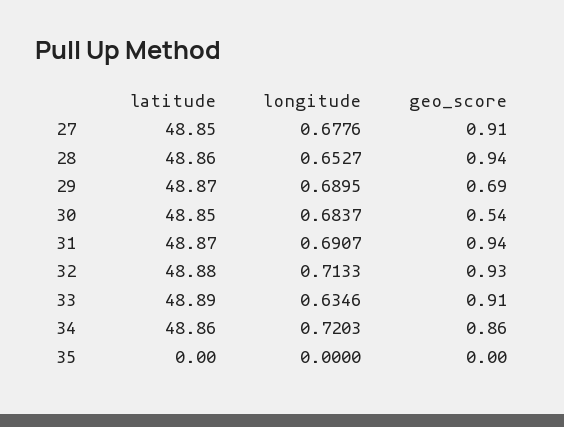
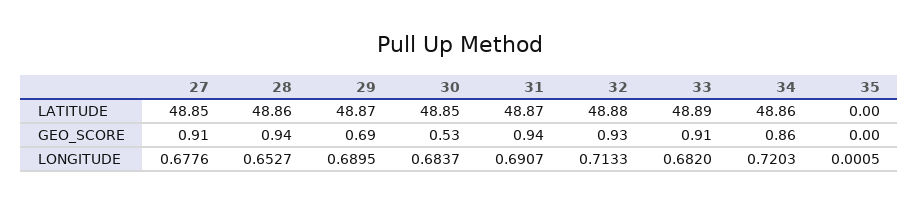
  {
    "latitude": {
      "27": 48.85,
      "28": 48.86,
      "29": 48.87,
      "30": 48.85,
      "31": 48.87,
      "32": 48.88,
      "33": 48.89,
      "34": 48.86,
      "35": 0
    },
    "longitude": {
      "27": 0.6776,
      "28": 0.6527,
      "29": 0.6895,
      "30": 0.6837,
      "31": 0.6907,
      "32": 0.7133,
-     "33": 0.6346,
+     "33": 0.682,
      "34": 0.7203,
-     "35": 0
+     "35": 0.0005
    },
    "geo_score": {
      "27": 0.91,
      "28": 0.94,
      "29": 0.69,
-     "30": 0.54,
+     "30": 0.53,
      "31": 0.94,
      "32": 0.93,
      "33": 0.91,
      "34": 0.86,
      "35": 0
    }
  }

